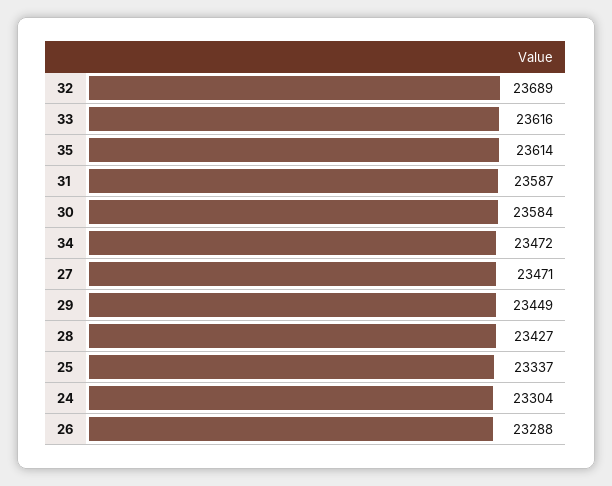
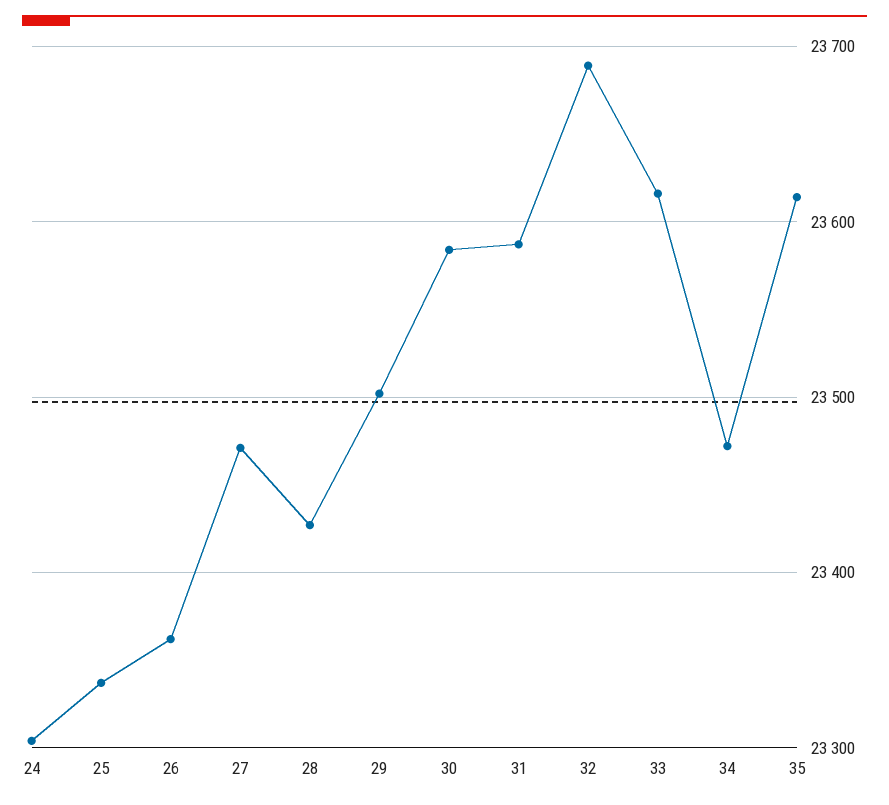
  {
    "32": 23689,
    "33": 23616,
    "35": 23614,
    "31": 23587,
    "30": 23584,
    "34": 23472,
    "27": 23471,
-   "29": 23449,
+   "29": 23500,
    "28": 23427,
    "25": 23337,
    "24": 23304,
-   "26": 23288
+   "26": 23360
  }

